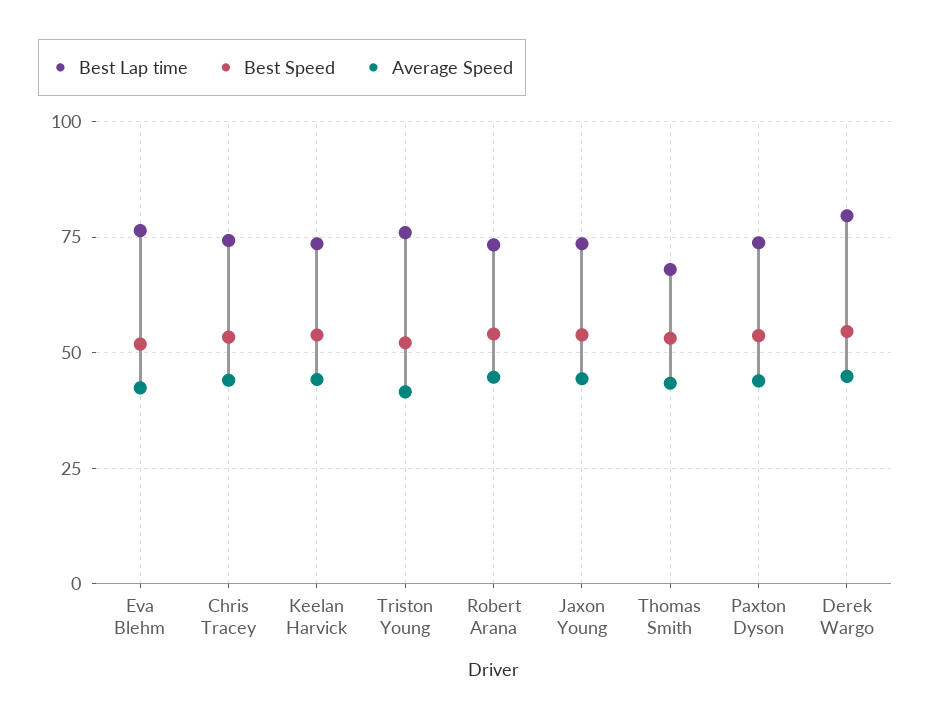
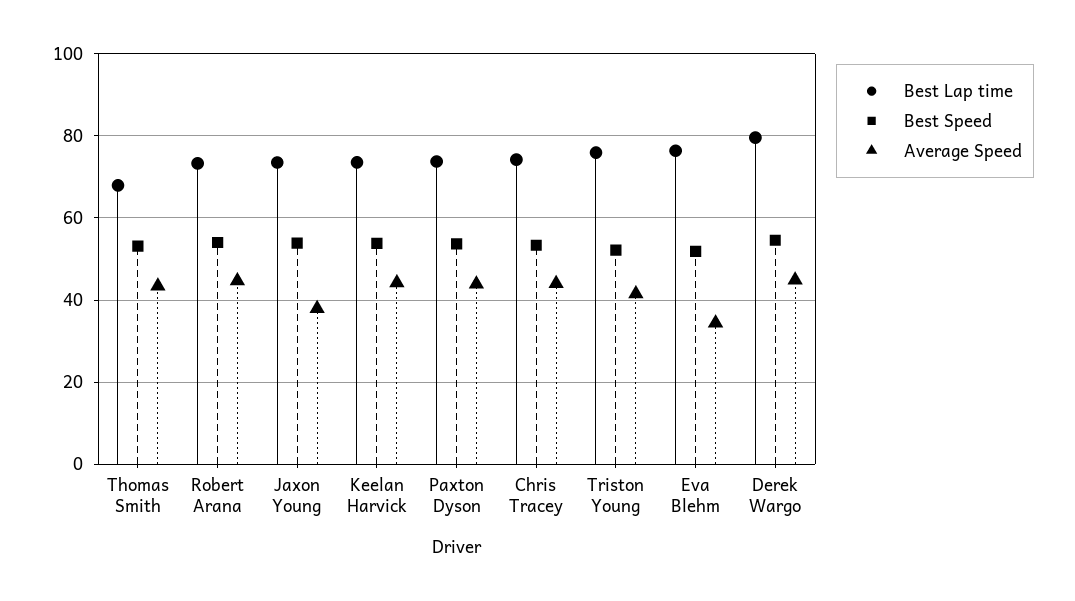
  {
    "Best Lap time": {
      "Eva Blehm": 76,
      "Chris Tracey": 74,
      "Keelan Harvick": 74,
      "Triston Young": 76,
      "Robert Arana": 74,
      "Jaxon Young": 74,
      "Thomas Smith": 68,
      "Paxton Dyson": 74,
      "Derek Wargo": 80
    },
    "Best Speed": {
      "Eva Blehm": 52,
      "Chris Tracey": 54,
      "Keelan Harvick": 54,
      "Triston Young": 52,
      "Robert Arana": 54,
      "Jaxon Young": 54,
      "Thomas Smith": 54,
      "Paxton Dyson": 54,
      "Derek Wargo": 54
    },
    "Average Speed": {
-     "Eva Blehm": 42.5,
+     "Eva Blehm": 34,
      "Chris Tracey": 44,
      "Keelan Harvick": 44,
      "Triston Young": 42,
      "Robert Arana": 44,
-     "Jaxon Young": 45,
+     "Jaxon Young": 38,
      "Thomas Smith": 44,
      "Paxton Dyson": 44,
      "Derek Wargo": 44
    }
  }

